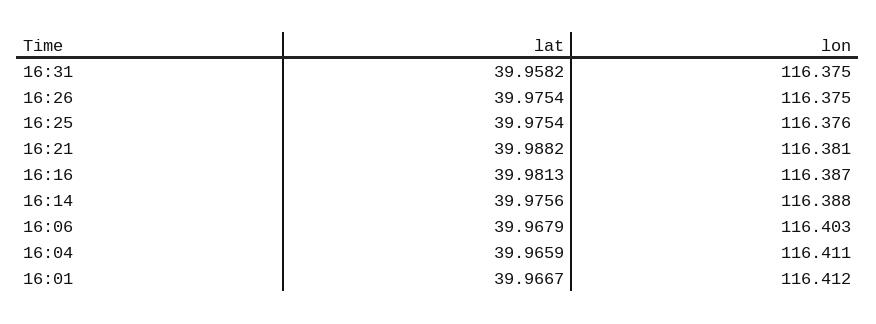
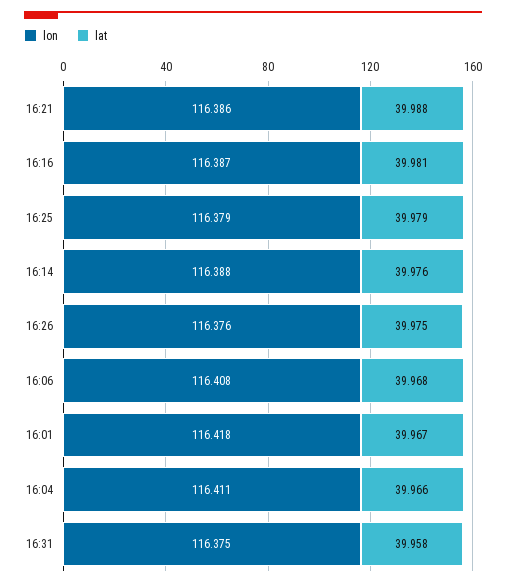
  {
    "lat": {
      "16:31": 39.9582,
      "16:26": 39.9754,
-     "16:25": 39.9754,
+     "16:25": 39.979,
      "16:21": 39.9882,
      "16:16": 39.9813,
      "16:14": 39.9756,
      "16:06": 39.9679,
      "16:04": 39.9659,
      "16:01": 39.9667
    },
    "lon": {
      "16:31": 116.375,
-     "16:26": 116.375,
+     "16:26": 116.376,
-     "16:25": 116.376,
+     "16:25": 116.379,
-     "16:21": 116.381,
+     "16:21": 116.386,
      "16:16": 116.387,
      "16:14": 116.388,
-     "16:06": 116.403,
+     "16:06": 116.408,
      "16:04": 116.411,
-     "16:01": 116.412
+     "16:01": 116.418
    }
  }

